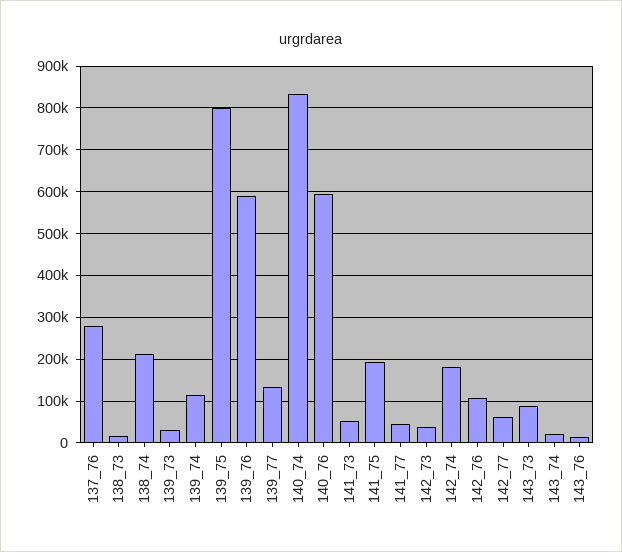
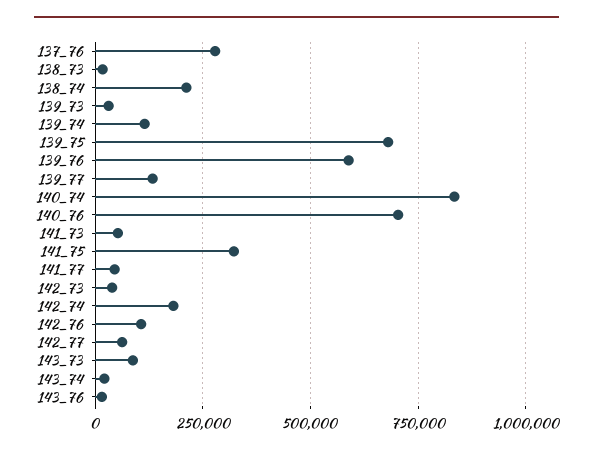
  {
    "137_76": 280000,
    "138_73": 20000,
    "138_74": 220000,
    "139_73": 40000,
    "139_74": 120000,
-   "139_75": 800000,
+   "139_75": 675000,
    "139_76": 580000,
    "139_77": 140000,
    "140_74": 840000,
-   "140_76": 600000,
+   "140_76": 700000,
    "141_73": 60000,
-   "141_75": 200000,
+   "141_75": 325000,
    "141_77": 40000,
    "142_73": 40000,
    "142_74": 180000,
    "142_76": 100000,
    "142_77": 60000,
    "143_73": 80000,
    "143_74": 20000,
    "143_76": 20000
  }

